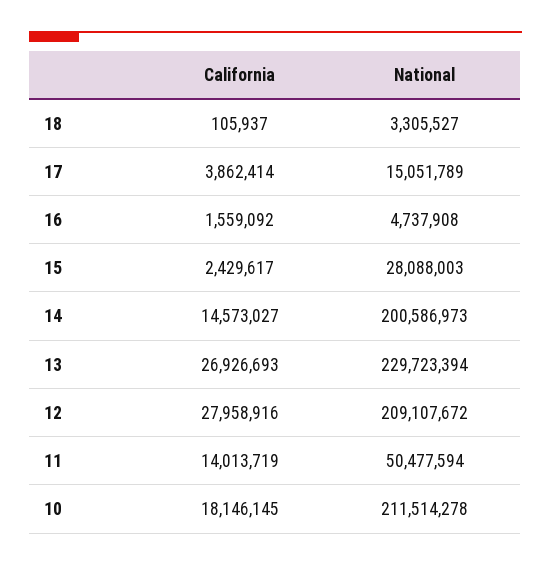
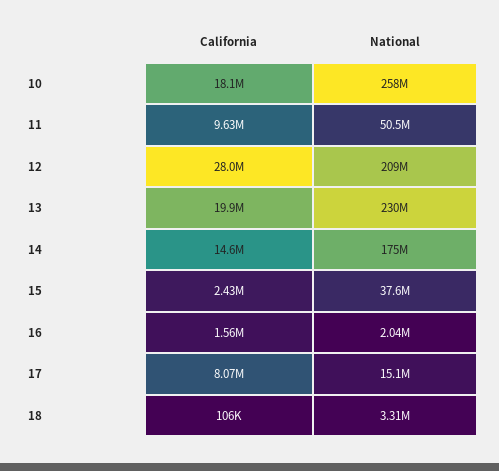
  {
    "California": {
      "18": 105937,
-     "17": 3862414,
+     "17": 8070000,
      "16": 1559092,
      "15": 2429617,
      "14": 14573027,
-     "13": 26926693,
+     "13": 19900000,
      "12": 27958916,
-     "11": 14013719,
+     "11": 9630000,
      "10": 18146145
    },
    "National": {
      "18": 3305527,
      "17": 15051789,
-     "16": 4737908,
+     "16": 2040000,
-     "15": 28088003,
+     "15": 37600000,
-     "14": 200586973,
+     "14": 175000000,
      "13": 229723394,
      "12": 209107672,
      "11": 50477594,
-     "10": 211514278
+     "10": 258000000
    }
  }

